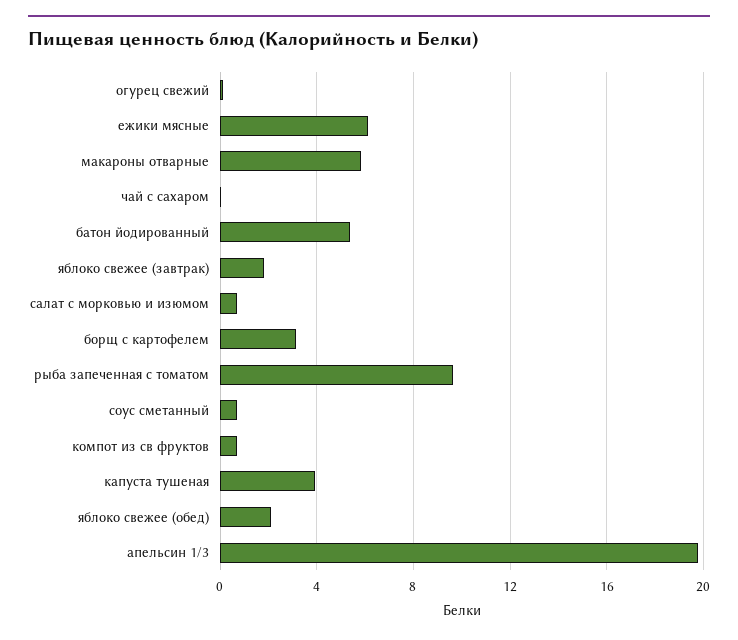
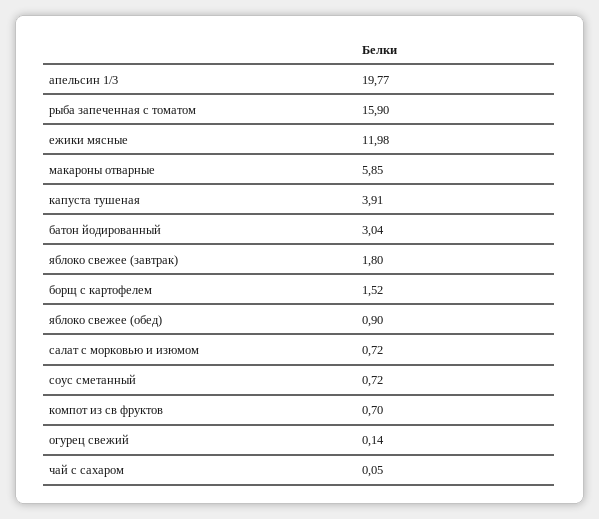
  {
    "огурец свежий": 0.14,
-   "ежики мясные": 6,
+   "ежики мясные": 11.98,
    "макароны отварные": 5.85,
    "чай с сахаром": 0.05,
-   "батон йодированный": 5.5,
+   "батон йодированный": 3.04,
    "яблоко свежее (завтрак)": 1.8,
    "салат с морковью и изюмом": 0.72,
-   "борщ с картофелем": 3,
+   "борщ с картофелем": 1.52,
-   "рыба запеченная с томатом": 9.5,
+   "рыба запеченная с томатом": 15.9,
    "соус сметанный": 0.72,
    "компот из св фруктов": 0.7,
    "капуста тушеная": 3.91,
-   "яблоко свежее (обед)": 2,
+   "яблоко свежее (обед)": 0.9,
    "апельсин 1/3": 19.77
  }

